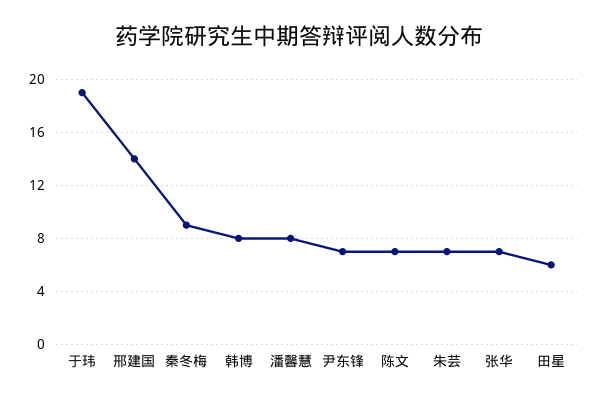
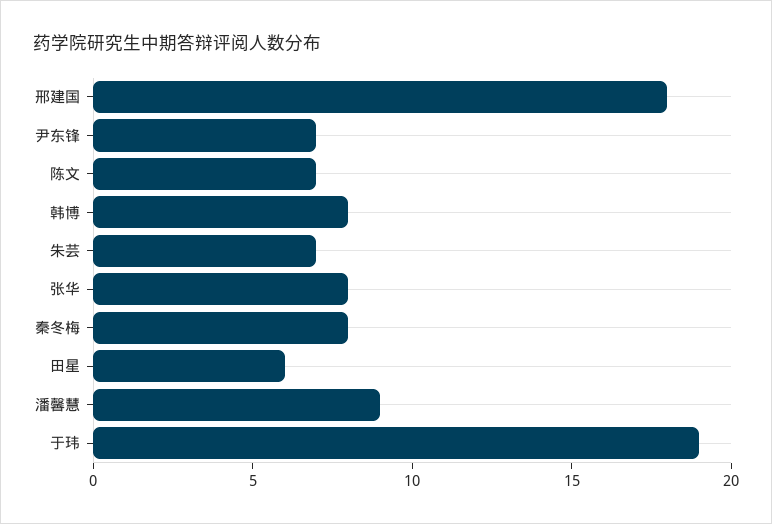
  {
    "于玮": 19,
-   "邢建国": 14,
+   "邢建国": 18,
-   "秦冬梅": 9,
+   "秦冬梅": 8,
    "韩博": 8,
-   "潘馨慧": 8,
+   "潘馨慧": 9,
    "尹东锋": 7,
    "陈文": 7,
    "朱芸": 7,
-   "张华": 7,
+   "张华": 8,
    "田星": 6
  }

